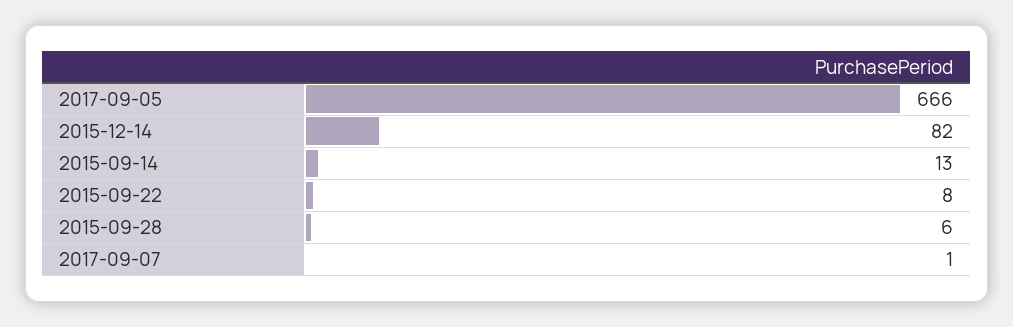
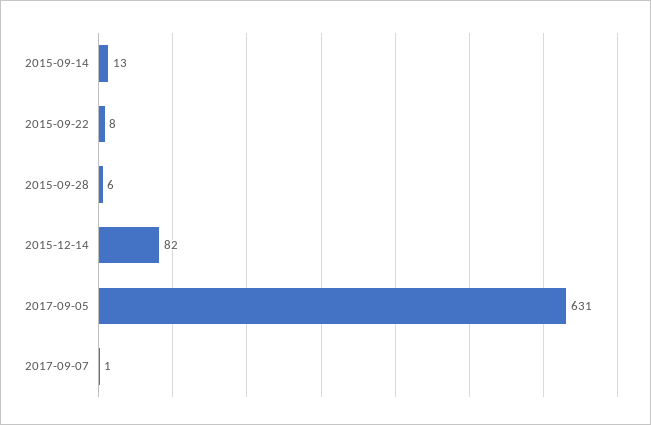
  {
-   "2017-09-05": 666,
+   "2017-09-05": 631,
    "2015-12-14": 82,
    "2015-09-14": 13,
    "2015-09-22": 8,
    "2015-09-28": 6,
    "2017-09-07": 1
  }

